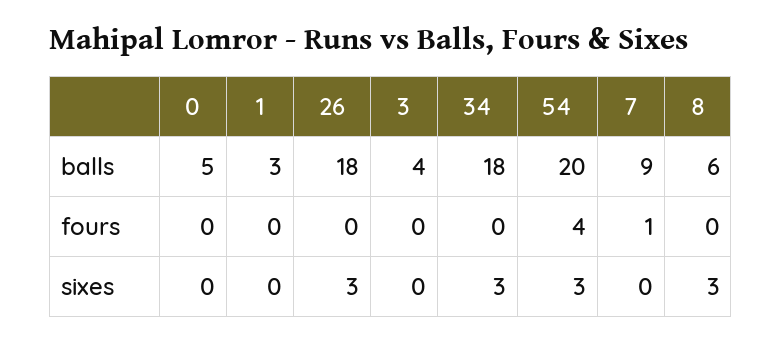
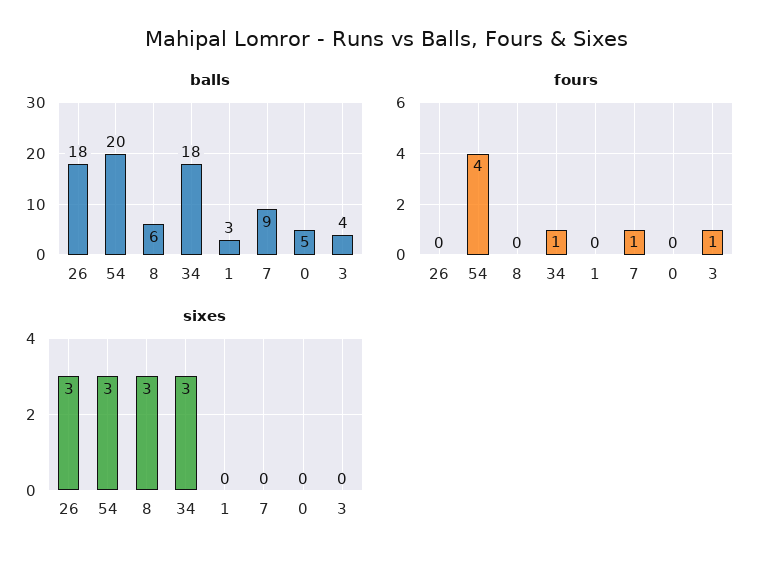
  {
    "balls": {
      "0": 5,
      "1": 3,
      "26": 18,
      "3": 4,
      "34": 18,
      "54": 20,
      "7": 9,
      "8": 6
    },
    "fours": {
      "0": 0,
      "1": 0,
      "26": 0,
-     "3": 0,
+     "3": 1,
-     "34": 0,
+     "34": 1,
      "54": 4,
      "7": 1,
      "8": 0
    },
    "sixes": {
      "0": 0,
      "1": 0,
      "26": 3,
      "3": 0,
      "34": 3,
      "54": 3,
      "7": 0,
      "8": 3
    }
  }

